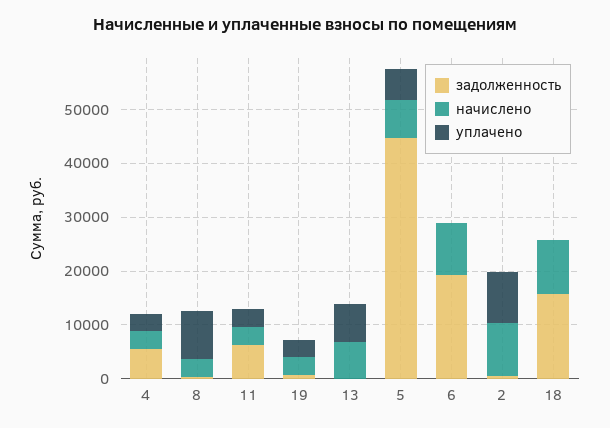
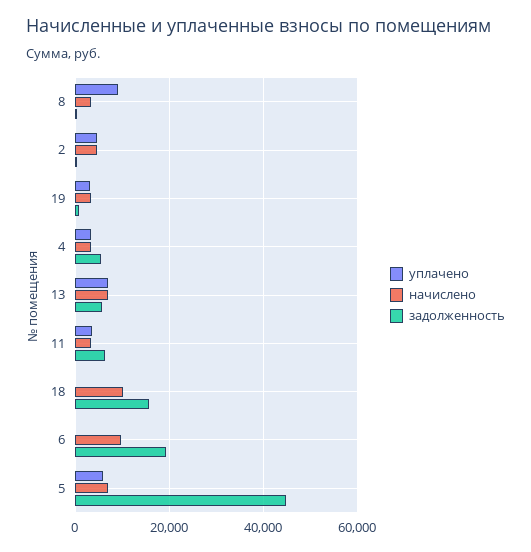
  {
    "задолженность": {
      "4": 6000,
      "8": 0,
      "11": 6000,
      "19": 0,
-     "13": 0,
+     "13": 6000,
      "5": 44000,
      "6": 20000,
      "2": 0,
      "18": 16000
    },
    "начислено": {
      "4": 4000,
      "8": 4000,
      "11": 4000,
      "19": 4000,
      "13": 6000,
      "5": 6000,
      "6": 10000,
-     "2": 10000,
+     "2": 4000,
      "18": 10000
    },
    "уплачено": {
      "4": 4000,
      "8": 8000,
      "11": 4000,
      "19": 4000,
      "13": 6000,
      "5": 6000,
      "6": 0,
-     "2": 10000,
+     "2": 4000,
      "18": 0
    }
  }

